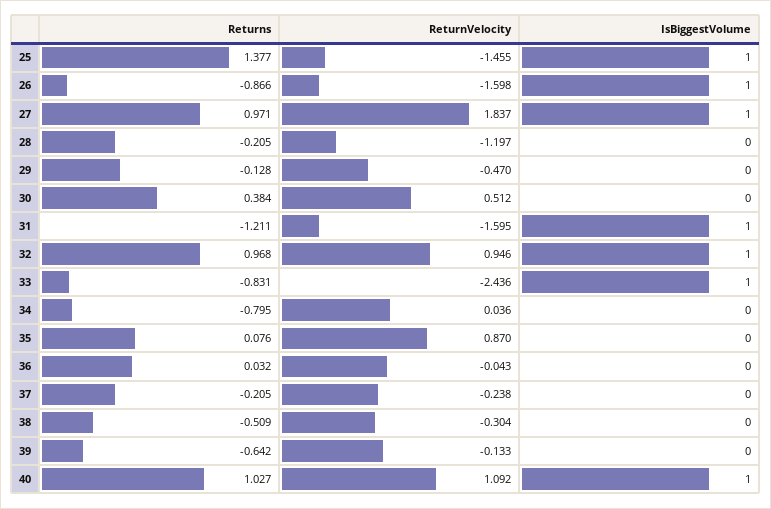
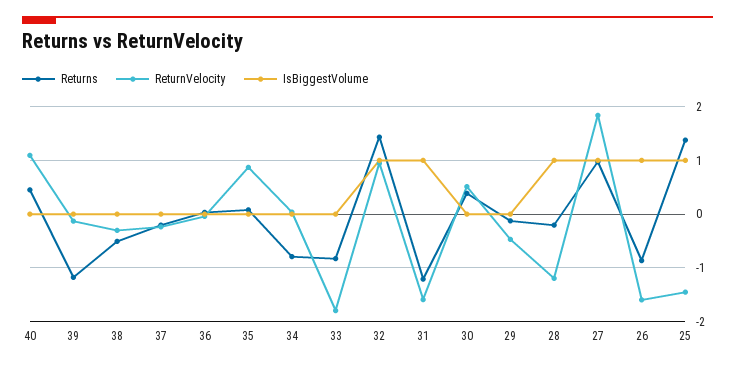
  {
    "Returns": {
      "25": 1.377,
      "26": -0.866,
      "27": 0.971,
      "28": -0.205,
      "29": -0.128,
      "30": 0.384,
      "31": -1.211,
-     "32": 0.968,
+     "32": 1.4,
      "33": -0.831,
      "34": -0.795,
      "35": 0.076,
      "36": 0.032,
      "37": -0.205,
      "38": -0.509,
-     "39": -0.642,
+     "39": -1.2,
-     "40": 1.027
+     "40": 0.4
    },
    "ReturnVelocity": {
      "25": -1.455,
      "26": -1.598,
      "27": 1.837,
      "28": -1.197,
      "29": -0.47,
      "30": 0.512,
      "31": -1.595,
      "32": 0.946,
-     "33": -2.436,
+     "33": -1.8,
      "34": 0.036,
      "35": 0.87,
      "36": -0.043,
      "37": -0.238,
      "38": -0.304,
      "39": -0.133,
      "40": 1.092
    },
    "IsBiggestVolume": {
      "25": 1,
      "26": 1,
      "27": 1,
-     "28": 0,
+     "28": 1,
      "29": 0,
      "30": 0,
      "31": 1,
      "32": 1,
-     "33": 1,
+     "33": 0,
      "34": 0,
      "35": 0,
      "36": 0,
      "37": 0,
      "38": 0,
      "39": 0,
-     "40": 1
+     "40": 0
    }
  }

